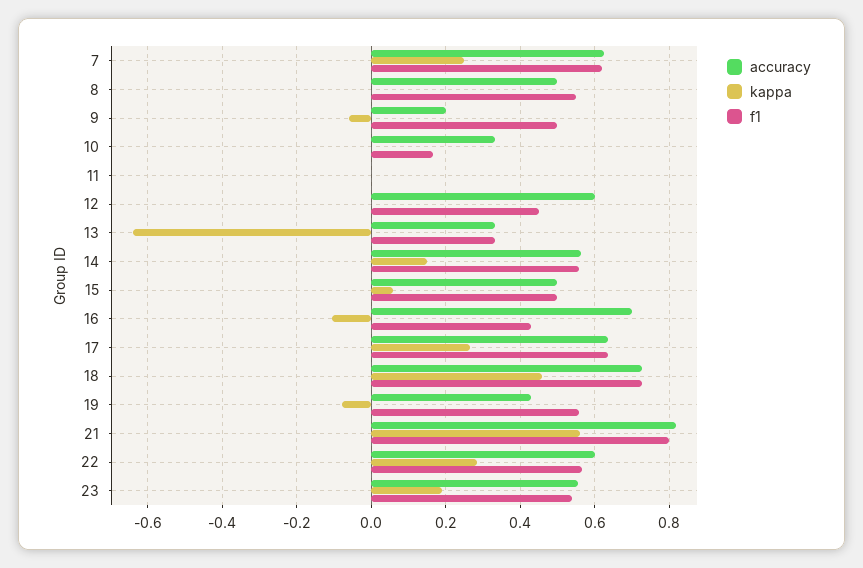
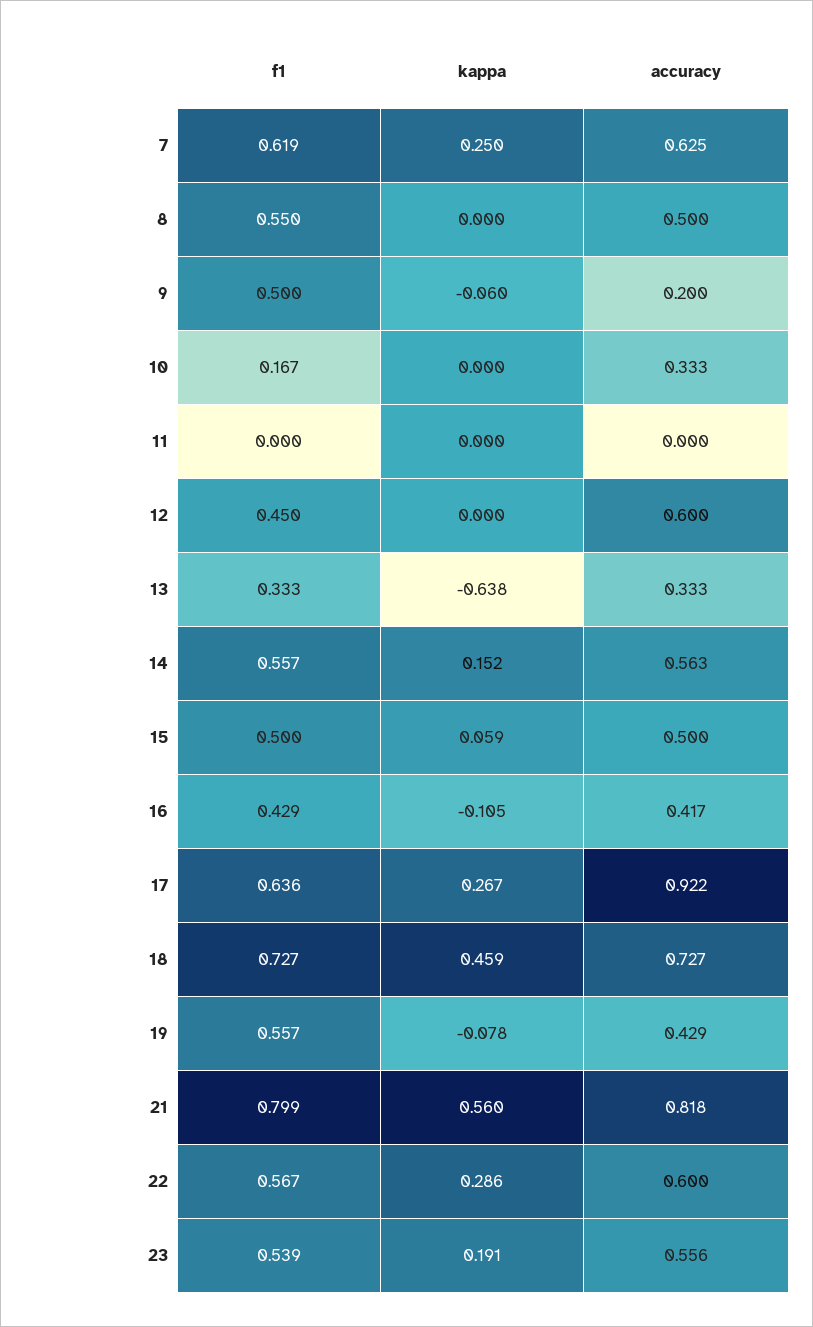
  {
    "accuracy": {
      "7": 0.625,
      "8": 0.5,
      "9": 0.2,
      "10": 0.333,
      "11": 0,
      "12": 0.6,
      "13": 0.333,
      "14": 0.563,
      "15": 0.5,
-     "16": 0.7,
+     "16": 0.417,
-     "17": 0.64,
+     "17": 0.922,
      "18": 0.727,
      "19": 0.429,
      "21": 0.818,
      "22": 0.6,
      "23": 0.556
    },
    "kappa": {
      "7": 0.25,
      "8": 0,
      "9": -0.06,
      "10": 0,
      "11": 0,
      "12": 0,
      "13": -0.638,
      "14": 0.152,
      "15": 0.059,
      "16": -0.105,
      "17": 0.267,
      "18": 0.459,
      "19": -0.078,
      "21": 0.56,
      "22": 0.286,
      "23": 0.191
    },
    "f1": {
      "7": 0.619,
      "8": 0.55,
      "9": 0.5,
      "10": 0.167,
      "11": 0,
      "12": 0.45,
      "13": 0.333,
      "14": 0.557,
      "15": 0.5,
      "16": 0.429,
      "17": 0.636,
      "18": 0.727,
      "19": 0.557,
      "21": 0.799,
      "22": 0.567,
      "23": 0.539
    }
  }

